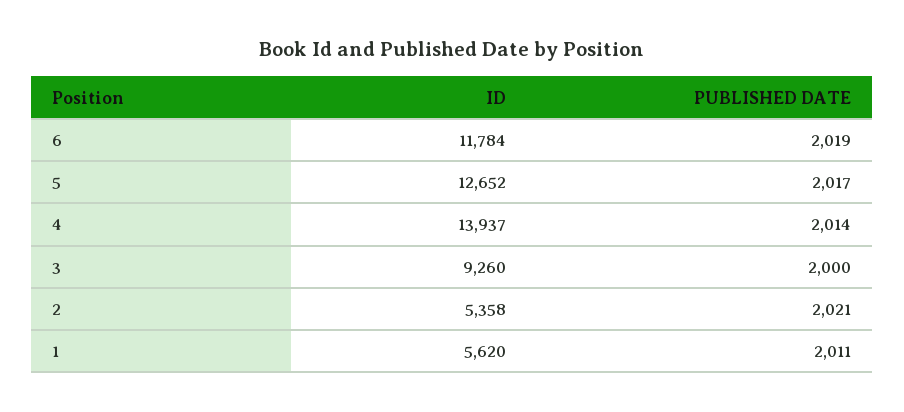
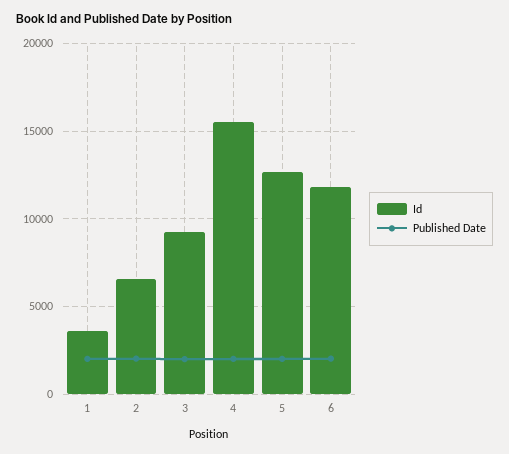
  {
    "ID": {
      "6": 11784,
      "5": 12652,
-     "4": 13937,
+     "4": 15500,
      "3": 9260,
-     "2": 5358,
+     "2": 6500,
-     "1": 5620
+     "1": 3500
    },
    "PUBLISHED DATE": {
      "6": 2019,
      "5": 2017,
      "4": 2014,
      "3": 2000,
      "2": 2021,
      "1": 2011
    }
  }

